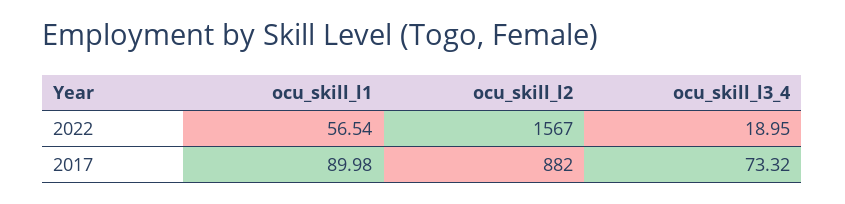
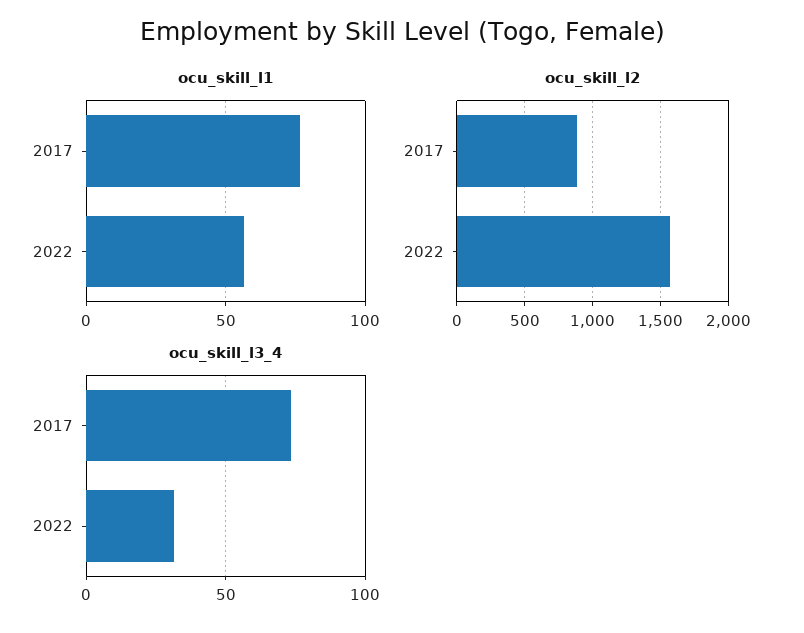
  {
    "ocu_skill_l1": {
      "2022": 56.54,
-     "2017": 89.98
+     "2017": 75
    },
    "ocu_skill_l2": {
      "2022": 1567,
      "2017": 882
    },
    "ocu_skill_l3_4": {
-     "2022": 18.95,
+     "2022": 30,
      "2017": 73.32
    }
  }

